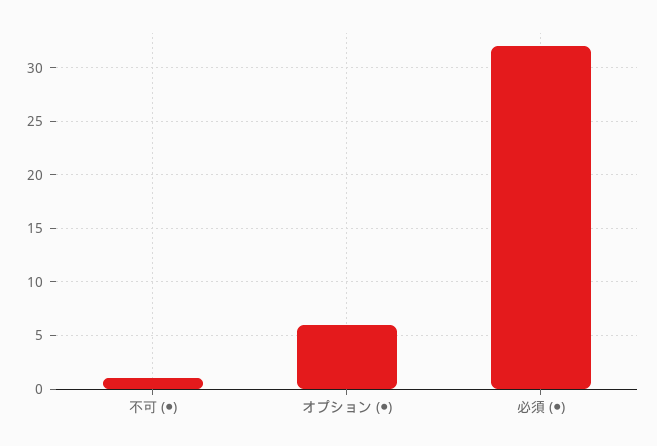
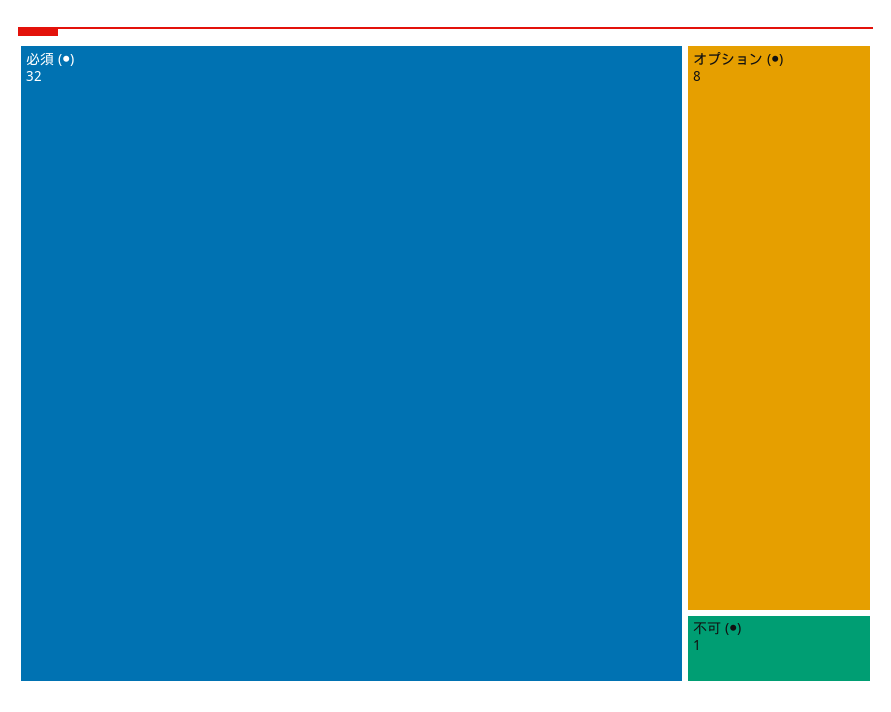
  {
    "不可 (●)": 1,
-   "オプション (●)": 6,
+   "オプション (●)": 8,
    "必須 (●)": 32
  }

